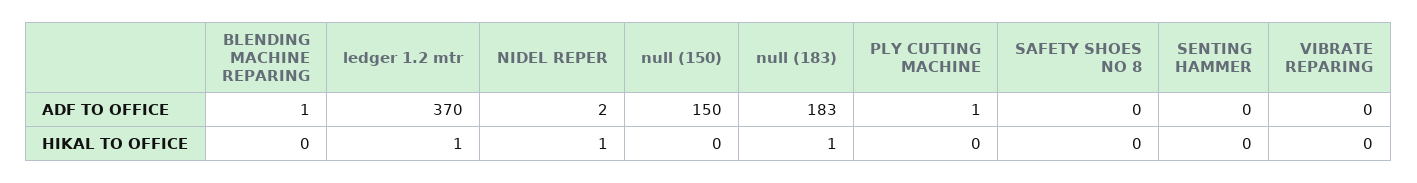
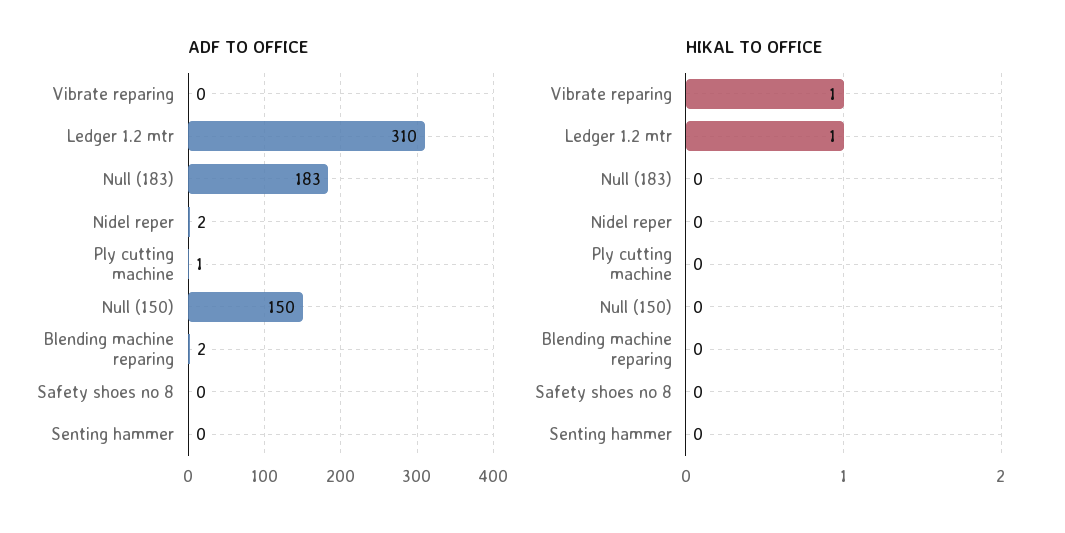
  {
    "ADF TO OFFICE": {
-     "BLENDING MACHINE REPARING": 1,
+     "BLENDING MACHINE REPARING": 2,
-     "ledger 1.2 mtr": 370,
+     "ledger 1.2 mtr": 310,
      "NIDEL REPER": 2,
      "null (150)": 150,
      "null (183)": 183,
      "PLY CUTTING MACHINE": 1,
      "SAFETY SHOES NO 8": 0,
      "SENTING HAMMER": 0,
      "VIBRATE REPARING": 0
    },
    "HIKAL TO OFFICE": {
      "BLENDING MACHINE REPARING": 0,
      "ledger 1.2 mtr": 1,
-     "NIDEL REPER": 1,
+     "NIDEL REPER": 0,
      "null (150)": 0,
-     "null (183)": 1,
+     "null (183)": 0,
      "PLY CUTTING MACHINE": 0,
      "SAFETY SHOES NO 8": 0,
      "SENTING HAMMER": 0,
-     "VIBRATE REPARING": 0
+     "VIBRATE REPARING": 1
    }
  }

